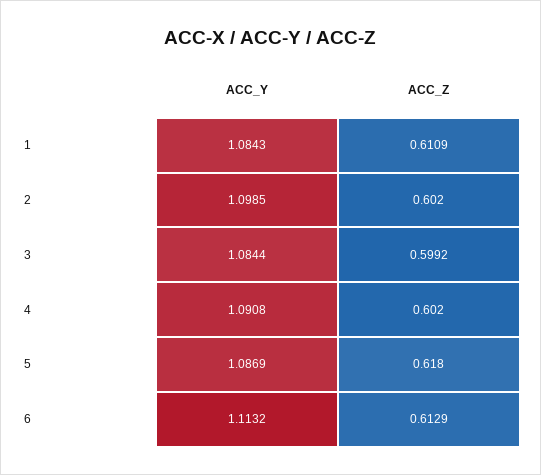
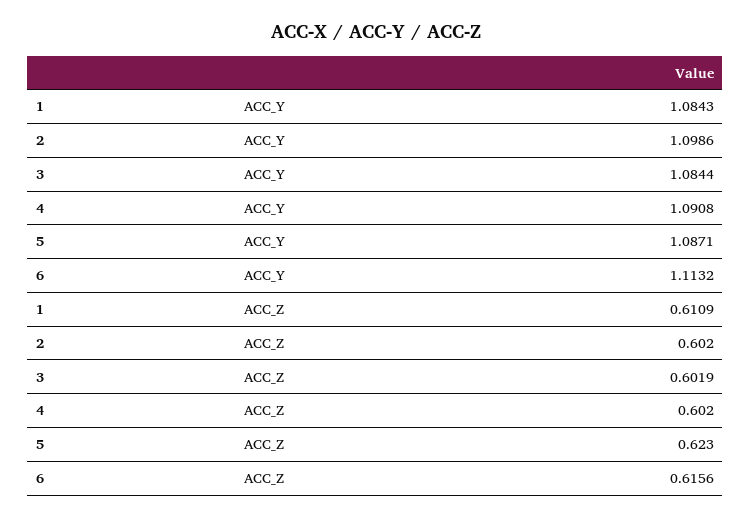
  {
    "ACC_Y": {
      "1": 1.0843,
-     "2": 1.0985,
+     "2": 1.0986,
      "3": 1.0844,
      "4": 1.0908,
-     "5": 1.0869,
+     "5": 1.0871,
      "6": 1.1132
    },
    "ACC_Z": {
      "1": 0.6109,
      "2": 0.602,
-     "3": 0.5992,
+     "3": 0.6019,
      "4": 0.602,
-     "5": 0.618,
+     "5": 0.623,
-     "6": 0.6129
+     "6": 0.6156
    }
  }

